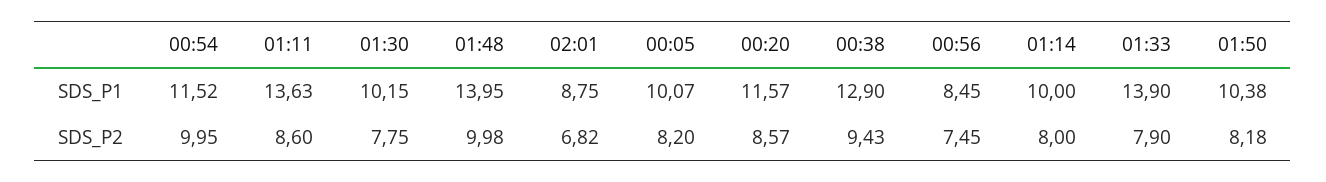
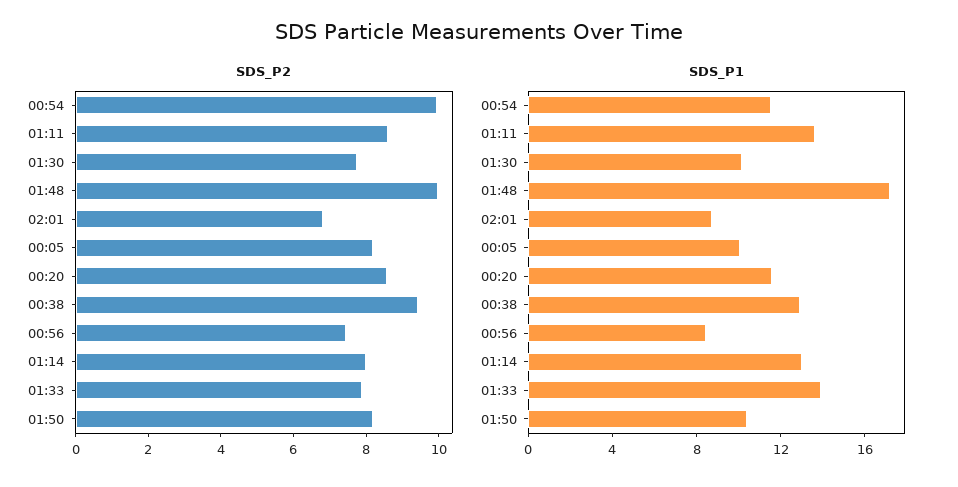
  {
    "SDS_P1": {
      "00:54": 11.52,
      "01:11": 13.63,
      "01:30": 10.15,
-     "01:48": 13.95,
+     "01:48": 17,
      "02:01": 8.75,
      "00:05": 10.07,
      "00:20": 11.57,
      "00:38": 12.9,
      "00:56": 8.45,
-     "01:14": 10,
+     "01:14": 13,
      "01:33": 13.9,
      "01:50": 10.38
    },
    "SDS_P2": {
      "00:54": 9.95,
      "01:11": 8.6,
      "01:30": 7.75,
      "01:48": 9.98,
      "02:01": 6.82,
      "00:05": 8.2,
      "00:20": 8.57,
      "00:38": 9.43,
      "00:56": 7.45,
      "01:14": 8,
      "01:33": 7.9,
      "01:50": 8.18
    }
  }

